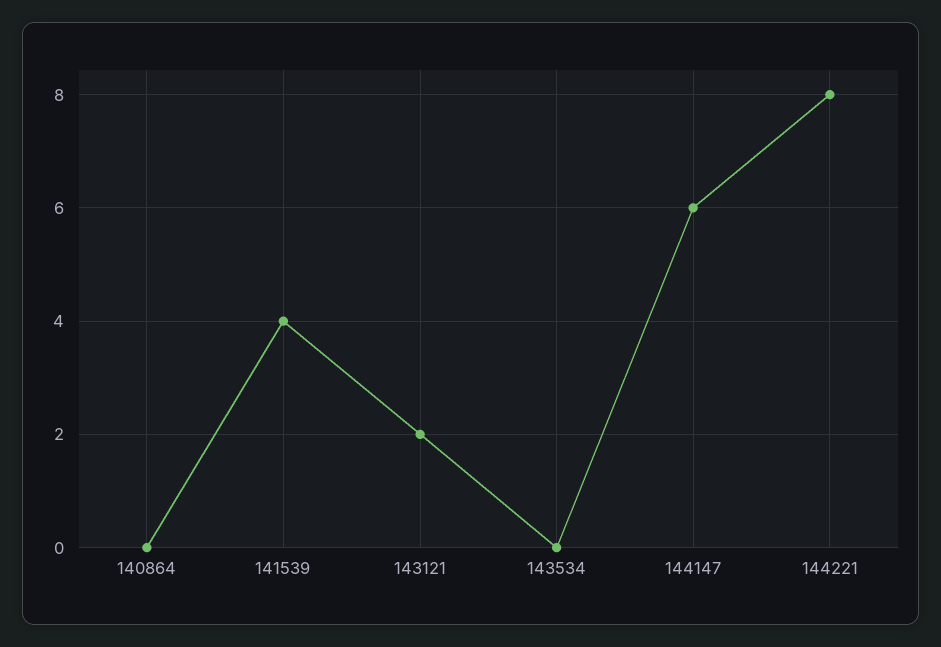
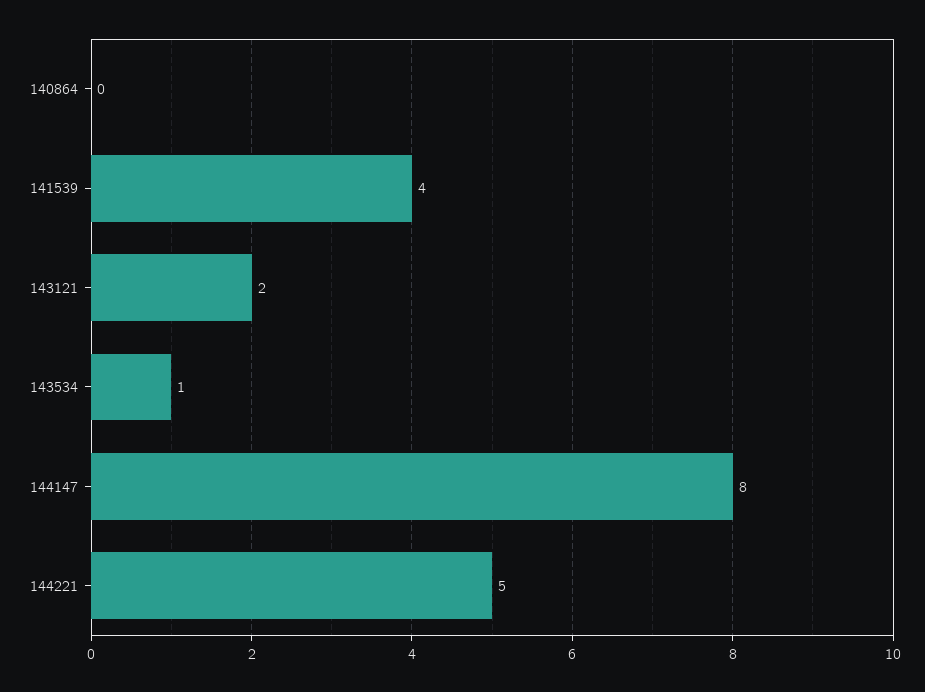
  {
    "140864": 0,
    "141539": 4,
    "143121": 2,
-   "143534": 0,
+   "143534": 1,
-   "144147": 6,
+   "144147": 8,
-   "144221": 8
+   "144221": 5
  }

